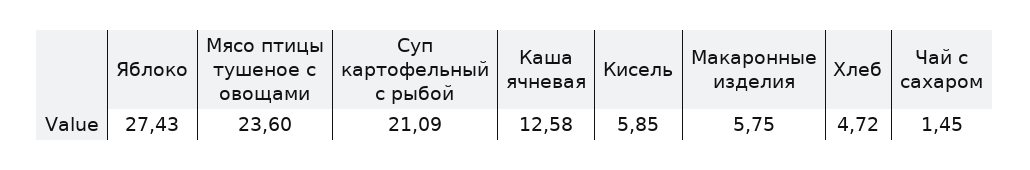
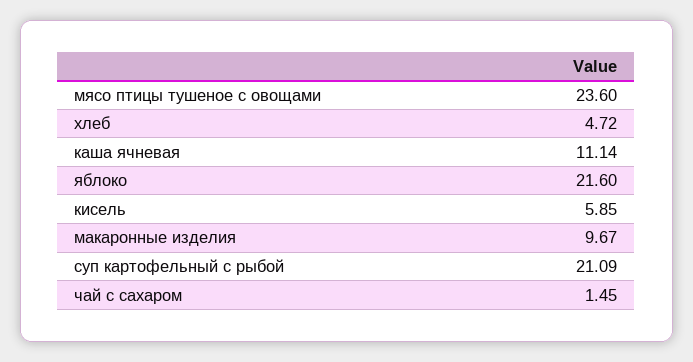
  {
-   "Яблоко": 27.43,
+   "Яблоко": 21.6,
    "Мясо птицы тушеное с овощами": 23.6,
    "Суп картофельный с рыбой": 21.09,
-   "Каша ячневая": 12.58,
+   "Каша ячневая": 11.14,
    "Кисель": 5.85,
-   "Макаронные изделия": 5.75,
+   "Макаронные изделия": 9.67,
    "Хлеб": 4.72,
    "Чай с сахаром": 1.45
  }

